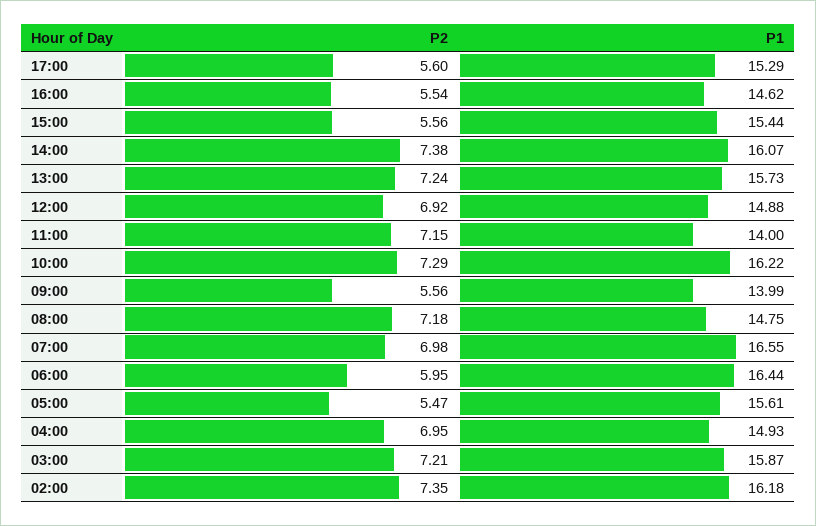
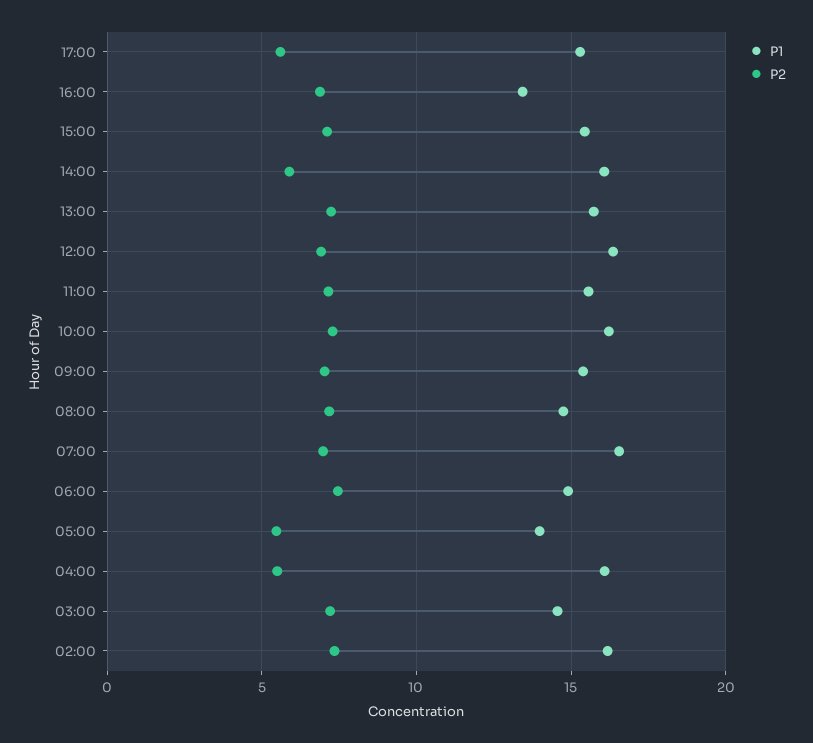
  {
    "P2": {
      "17:00": 5.6,
-     "16:00": 5.54,
+     "16:00": 7,
-     "15:00": 5.56,
+     "15:00": 7,
-     "14:00": 7.38,
+     "14:00": 6,
      "13:00": 7.24,
      "12:00": 6.92,
      "11:00": 7.15,
      "10:00": 7.29,
-     "09:00": 5.56,
+     "09:00": 7,
      "08:00": 7.18,
      "07:00": 6.98,
-     "06:00": 5.95,
+     "06:00": 7.5,
      "05:00": 5.47,
-     "04:00": 6.95,
+     "04:00": 5.5,
      "03:00": 7.21,
      "02:00": 7.35
    },
    "P1": {
      "17:00": 15.29,
-     "16:00": 14.62,
+     "16:00": 13.5,
      "15:00": 15.44,
      "14:00": 16.07,
      "13:00": 15.73,
-     "12:00": 14.88,
+     "12:00": 16.5,
-     "11:00": 14,
+     "11:00": 15.5,
      "10:00": 16.22,
-     "09:00": 13.99,
+     "09:00": 15.5,
      "08:00": 14.75,
      "07:00": 16.55,
-     "06:00": 16.44,
+     "06:00": 15,
-     "05:00": 15.61,
+     "05:00": 14,
-     "04:00": 14.93,
+     "04:00": 16,
-     "03:00": 15.87,
+     "03:00": 14.5,
      "02:00": 16.18
    }
  }

